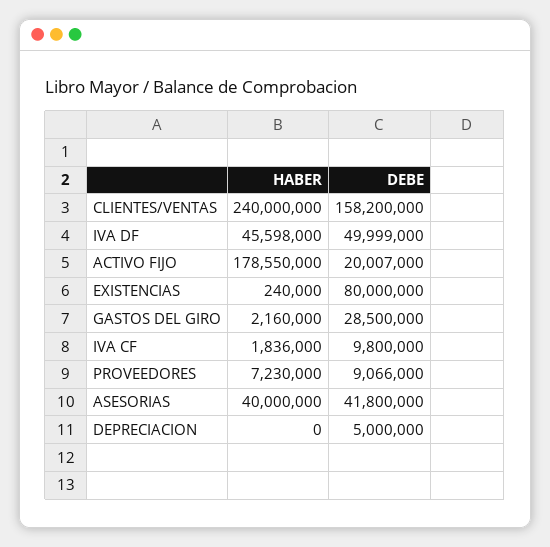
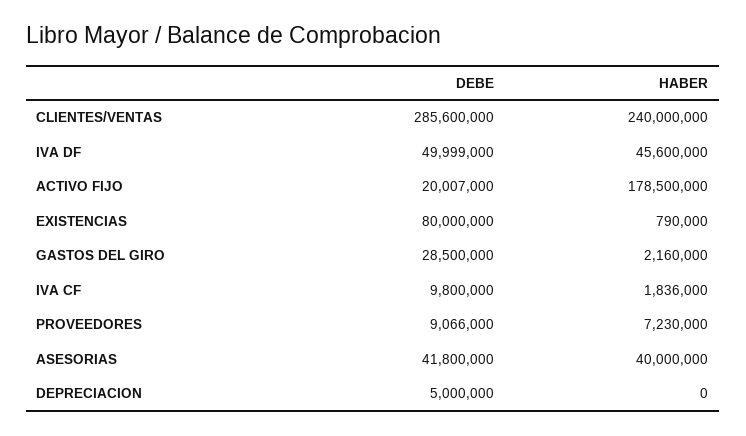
  {
    "HABER": {
      "CLIENTES/VENTAS": 240000000,
-     "IVA DF": 45598000,
+     "IVA DF": 45600000,
-     "ACTIVO FIJO": 178550000,
+     "ACTIVO FIJO": 178500000,
-     "EXISTENCIAS": 240000,
+     "EXISTENCIAS": 790000,
      "GASTOS DEL GIRO": 2160000,
      "IVA CF": 1836000,
      "PROVEEDORES": 7230000,
      "ASESORIAS": 40000000,
      "DEPRECIACION": 0
    },
    "DEBE": {
-     "CLIENTES/VENTAS": 158200000,
+     "CLIENTES/VENTAS": 285600000,
      "IVA DF": 49999000,
      "ACTIVO FIJO": 20007000,
      "EXISTENCIAS": 80000000,
      "GASTOS DEL GIRO": 28500000,
      "IVA CF": 9800000,
      "PROVEEDORES": 9066000,
      "ASESORIAS": 41800000,
      "DEPRECIACION": 5000000
    }
  }

